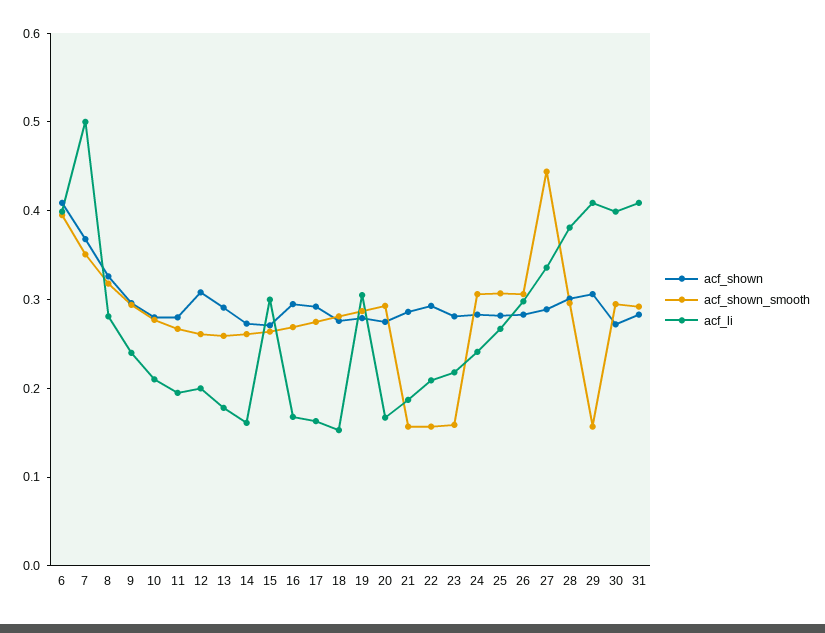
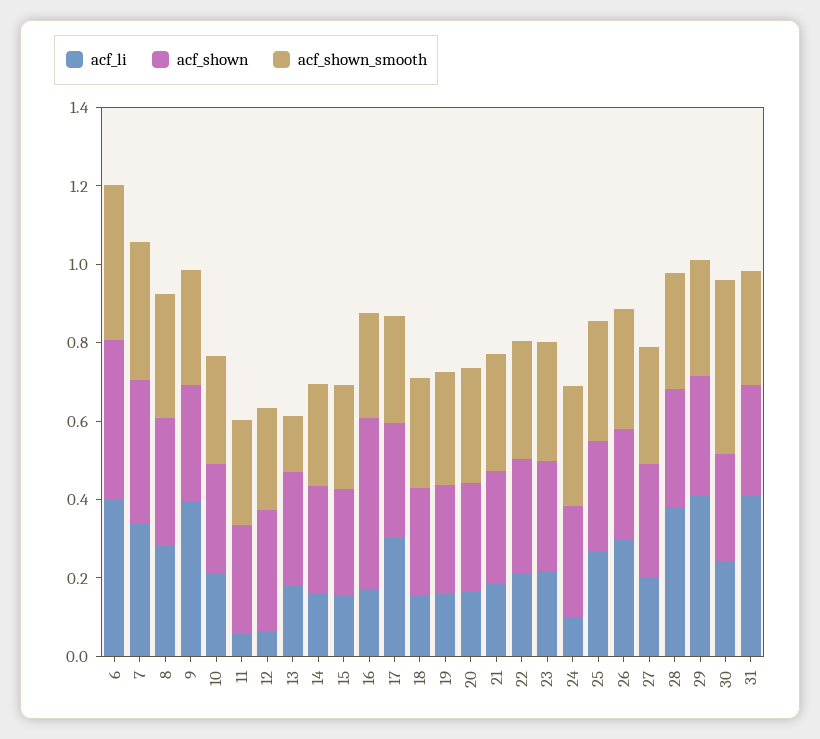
  {
    "acf_shown": {
      "6": 0.4,
      "7": 0.36,
      "8": 0.32,
      "9": 0.3,
      "10": 0.28,
      "11": 0.28,
      "12": 0.3,
      "13": 0.3,
      "14": 0.28,
      "15": 0.28,
-     "16": 0.3,
+     "16": 0.45,
      "17": 0.3,
      "18": 0.28,
      "19": 0.28,
      "20": 0.28,
      "21": 0.28,
      "22": 0.3,
      "23": 0.28,
      "24": 0.28,
      "25": 0.28,
      "26": 0.28,
      "27": 0.28,
      "28": 0.3,
      "29": 0.3,
      "30": 0.28,
      "31": 0.28
    },
    "acf_shown_smooth": {
      "6": 0.4,
      "7": 0.36,
      "8": 0.32,
      "9": 0.3,
      "10": 0.28,
      "11": 0.26,
      "12": 0.26,
-     "13": 0.26,
+     "13": 0.15,
      "14": 0.26,
      "15": 0.26,
      "16": 0.26,
      "17": 0.28,
      "18": 0.28,
      "19": 0.28,
      "20": 0.3,
-     "21": 0.16,
+     "21": 0.3,
-     "22": 0.16,
+     "22": 0.3,
-     "23": 0.16,
+     "23": 0.3,
      "24": 0.3,
      "25": 0.3,
      "26": 0.3,
-     "27": 0.44,
+     "27": 0.3,
      "28": 0.3,
-     "29": 0.16,
+     "29": 0.3,
-     "30": 0.3,
+     "30": 0.45,
      "31": 0.3
    },
    "acf_li": {
      "6": 0.4,
-     "7": 0.5,
+     "7": 0.35,
      "8": 0.28,
-     "9": 0.24,
+     "9": 0.4,
      "10": 0.22,
-     "11": 0.2,
+     "11": 0.05,
-     "12": 0.2,
+     "12": 0.05,
      "13": 0.18,
      "14": 0.16,
-     "15": 0.3,
+     "15": 0.15,
      "16": 0.16,
-     "17": 0.16,
+     "17": 0.3,
      "18": 0.16,
-     "19": 0.3,
+     "19": 0.15,
      "20": 0.16,
      "21": 0.18,
      "22": 0.2,
      "23": 0.22,
-     "24": 0.24,
+     "24": 0.1,
      "25": 0.26,
      "26": 0.3,
-     "27": 0.34,
+     "27": 0.2,
      "28": 0.38,
      "29": 0.4,
-     "30": 0.4,
+     "30": 0.25,
      "31": 0.4
    }
  }

